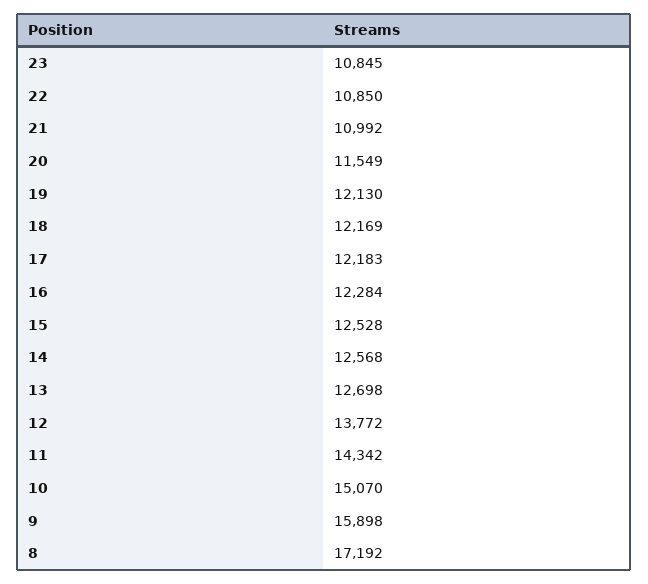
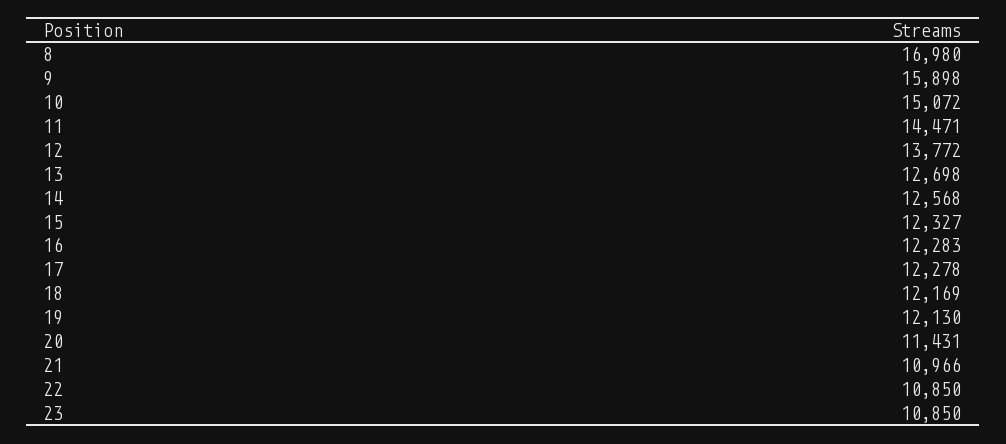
  {
-   "23": 10845,
+   "23": 10850,
    "22": 10850,
-   "21": 10992,
+   "21": 10966,
-   "20": 11549,
+   "20": 11431,
    "19": 12130,
    "18": 12169,
-   "17": 12183,
+   "17": 12278,
-   "16": 12284,
+   "16": 12283,
-   "15": 12528,
+   "15": 12327,
    "14": 12568,
    "13": 12698,
    "12": 13772,
-   "11": 14342,
+   "11": 14471,
-   "10": 15070,
+   "10": 15072,
    "9": 15898,
-   "8": 17192
+   "8": 16980
  }

